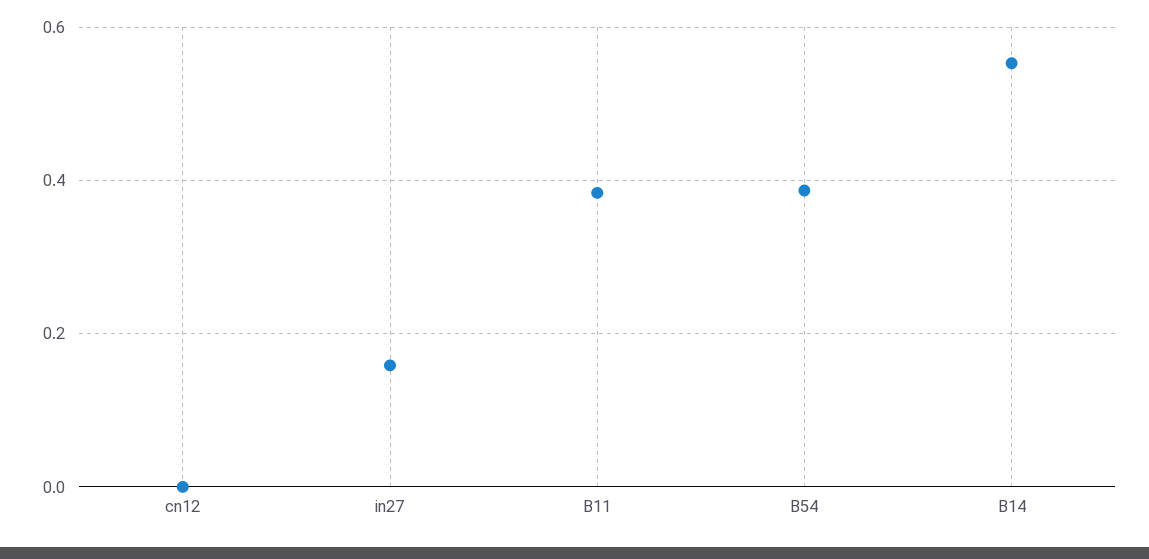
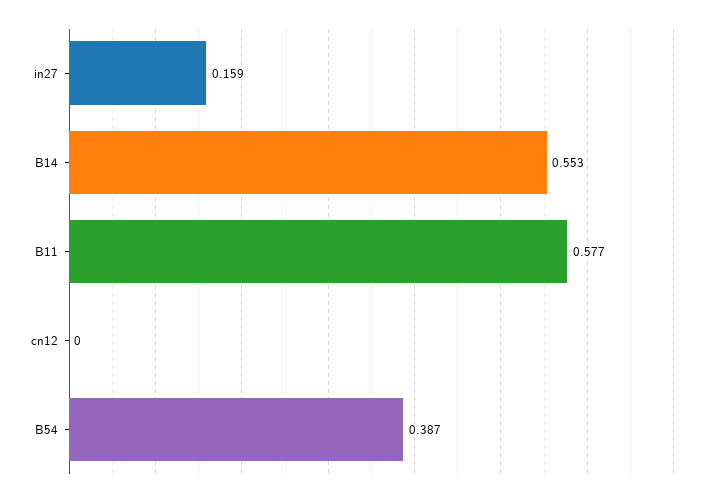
  {
    "cn12": 0,
    "in27": 0.159,
-   "B11": 0.38,
+   "B11": 0.577,
    "B54": 0.387,
    "B14": 0.553
  }

